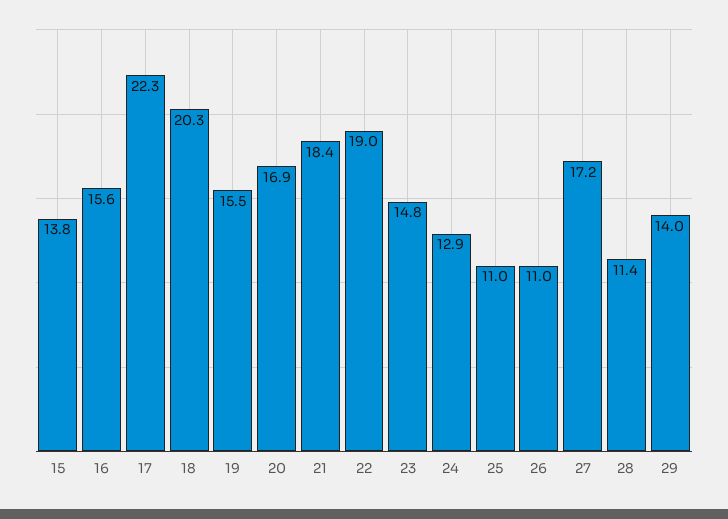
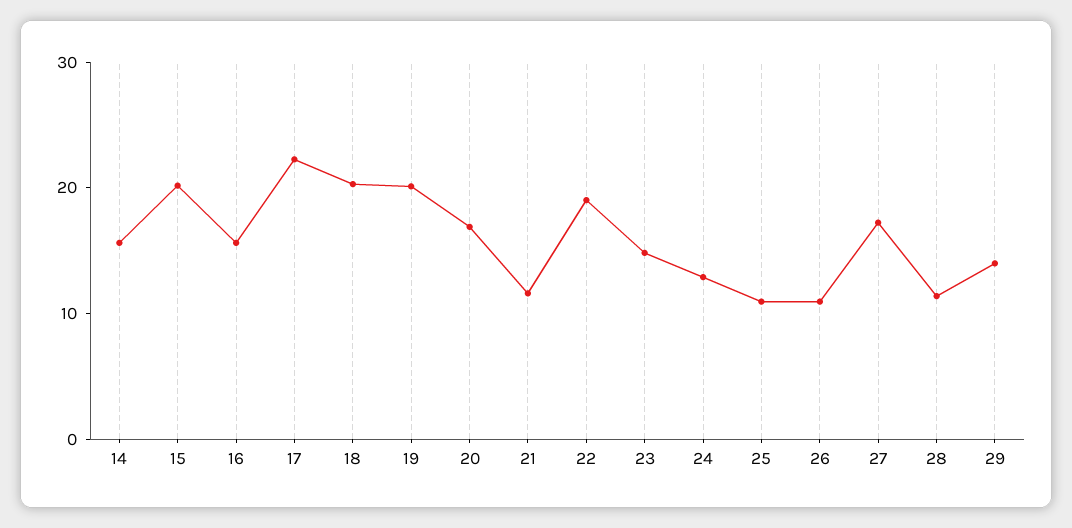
  {
-   "15": 13.8,
+   "15": 20,
    "16": 15.6,
    "17": 22.3,
    "18": 20.3,
-   "19": 15.5,
+   "19": 20,
    "20": 16.9,
-   "21": 18.4,
+   "21": 12,
    "22": 19,
    "23": 14.8,
    "24": 12.9,
    "25": 11,
    "26": 11,
    "27": 17.2,
    "28": 11.4,
-   "29": 14
+   "29": 14,
+   "14": 16
  }

